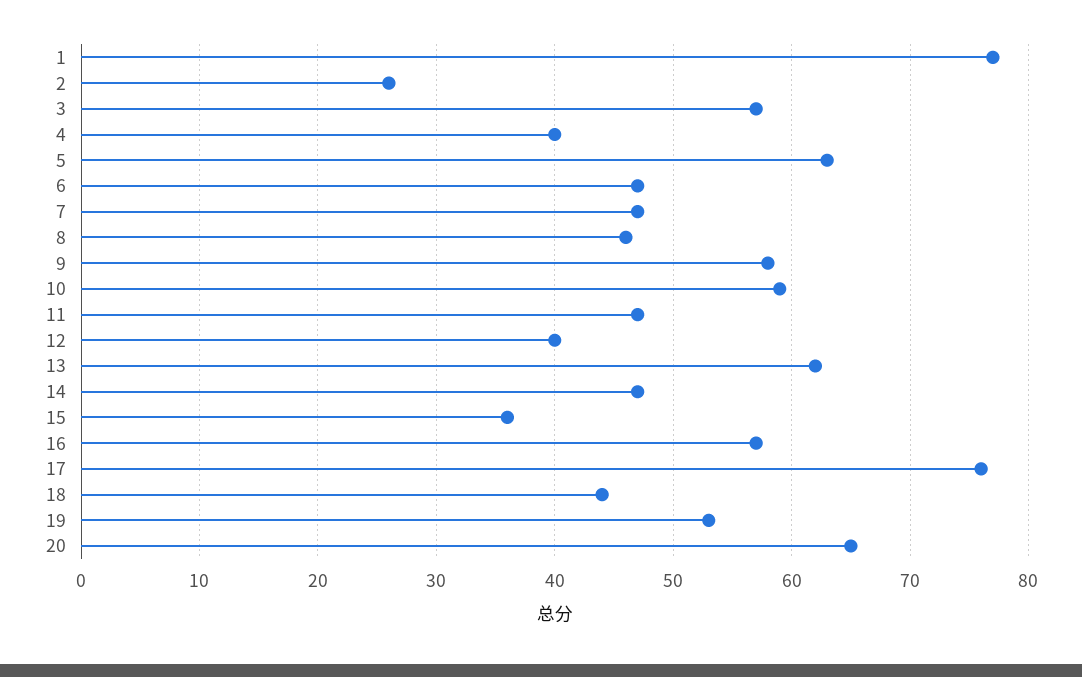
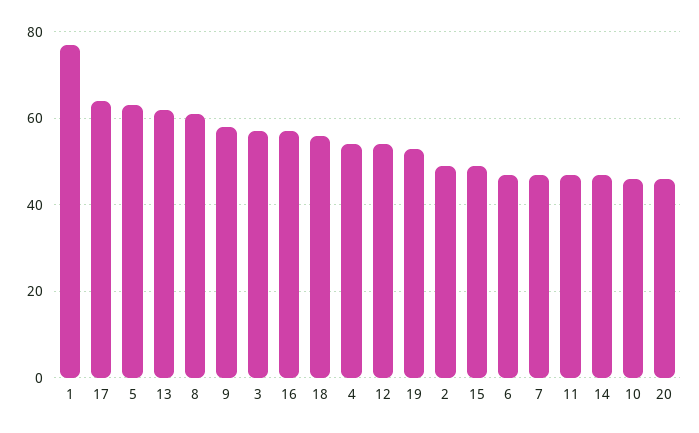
  {
    "1": 77,
-   "2": 26,
+   "2": 50,
    "3": 57,
-   "4": 40,
+   "4": 55,
    "5": 63,
    "6": 47,
    "7": 47,
-   "8": 46,
+   "8": 60,
    "9": 58,
-   "10": 59,
+   "10": 45,
    "11": 47,
-   "12": 40,
+   "12": 55,
    "13": 62,
    "14": 47,
-   "15": 36,
+   "15": 50,
    "16": 57,
-   "17": 76,
+   "17": 65,
-   "18": 44,
+   "18": 55,
    "19": 53,
-   "20": 65
+   "20": 45
  }

